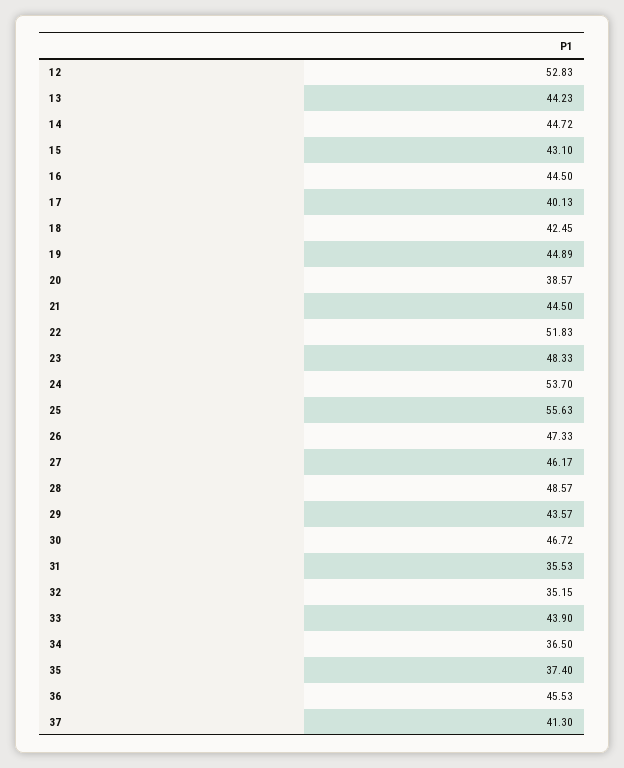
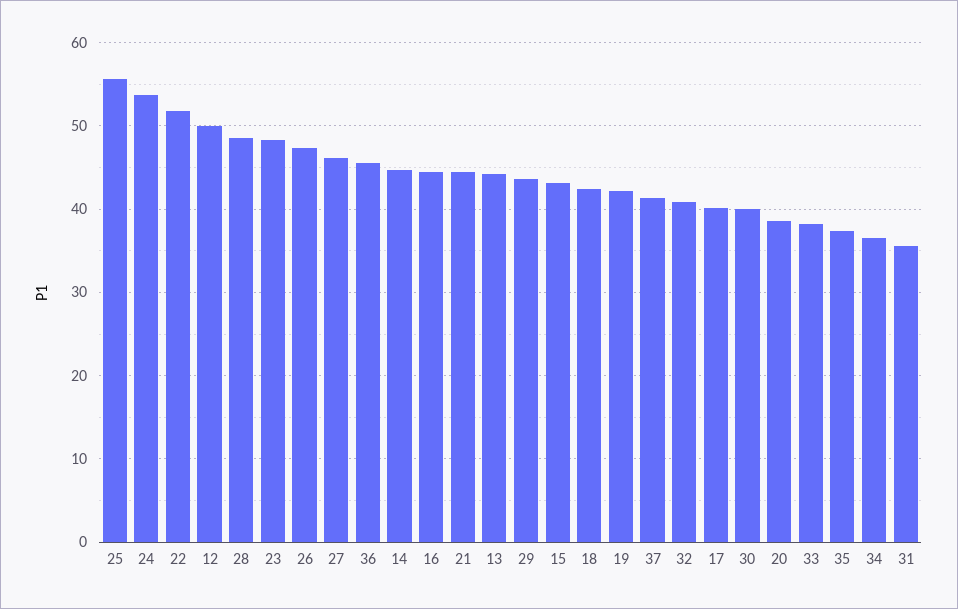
  {
-   "12": 52.83,
+   "12": 50,
    "13": 44.23,
    "14": 44.72,
    "15": 43.1,
    "16": 44.5,
    "17": 40.13,
    "18": 42.45,
-   "19": 44.89,
+   "19": 42,
    "20": 38.57,
    "21": 44.5,
    "22": 51.83,
    "23": 48.33,
    "24": 53.7,
    "25": 55.63,
    "26": 47.33,
    "27": 46.17,
    "28": 48.57,
    "29": 43.57,
-   "30": 46.72,
+   "30": 40,
    "31": 35.53,
-   "32": 35.15,
+   "32": 41,
-   "33": 43.9,
+   "33": 38,
    "34": 36.5,
    "35": 37.4,
    "36": 45.53,
    "37": 41.3
  }

